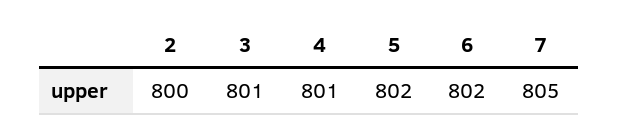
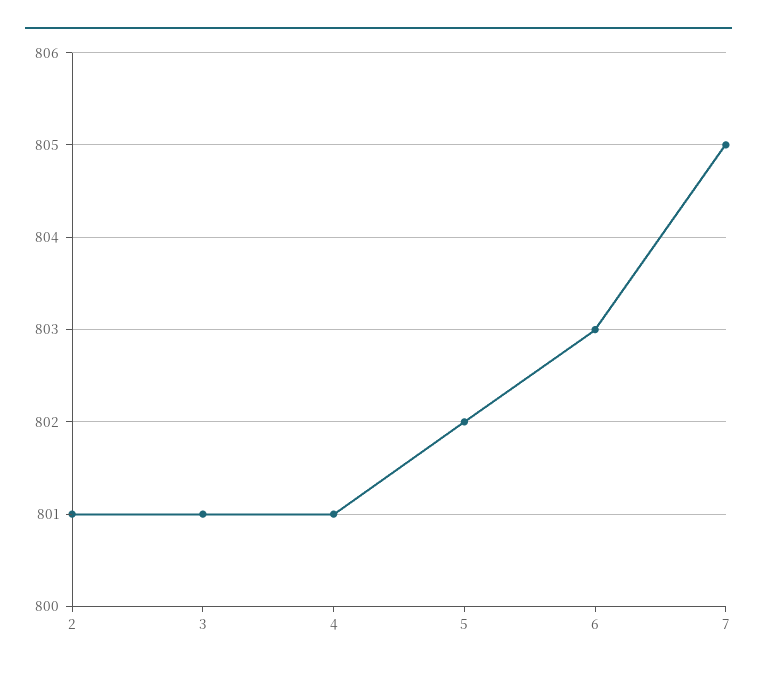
  {
-   "2": 800,
+   "2": 801,
    "3": 801,
    "4": 801,
    "5": 802,
-   "6": 802,
+   "6": 803,
    "7": 805
  }

